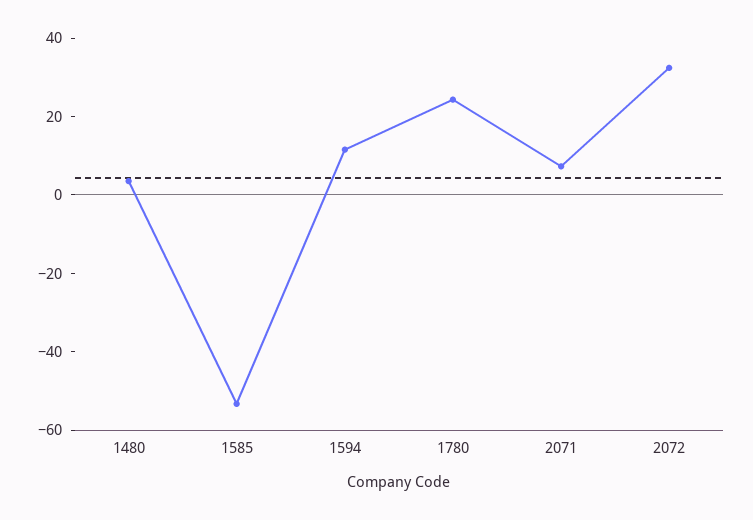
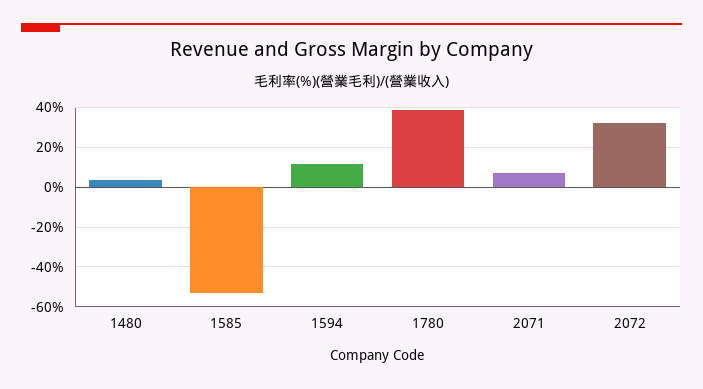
  {
    "1480": 5,
    "1585": -55,
    "1594": 10,
-   "1780": 25,
+   "1780": 40,
    "2071": 5,
    "2072": 30
  }

